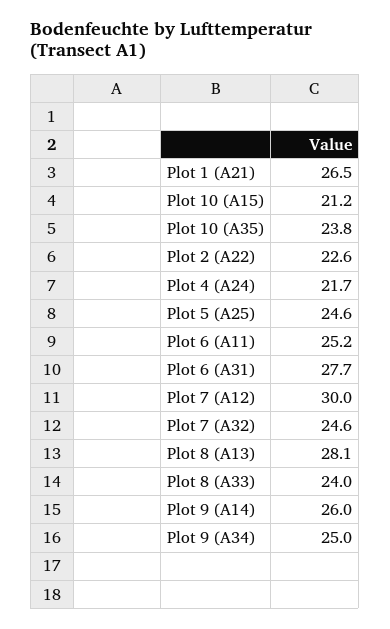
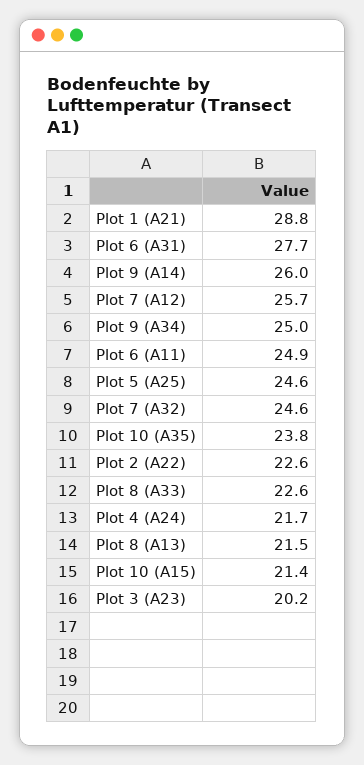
  {
-   "Plot 1 (A21)": 26.5,
+   "Plot 1 (A21)": 28.8,
-   "Plot 10 (A15)": 21.2,
+   "Plot 10 (A15)": 21.4,
    "Plot 10 (A35)": 23.8,
    "Plot 2 (A22)": 22.6,
    "Plot 4 (A24)": 21.7,
    "Plot 5 (A25)": 24.6,
-   "Plot 6 (A11)": 25.2,
+   "Plot 6 (A11)": 24.9,
    "Plot 6 (A31)": 27.7,
-   "Plot 7 (A12)": 30,
+   "Plot 7 (A12)": 25.7,
    "Plot 7 (A32)": 24.6,
-   "Plot 8 (A13)": 28.1,
+   "Plot 8 (A13)": 21.5,
-   "Plot 8 (A33)": 24,
+   "Plot 8 (A33)": 22.6,
    "Plot 9 (A14)": 26,
-   "Plot 9 (A34)": 25
+   "Plot 9 (A34)": 25,
+   "Plot 3 (A23)": 20.2
  }

